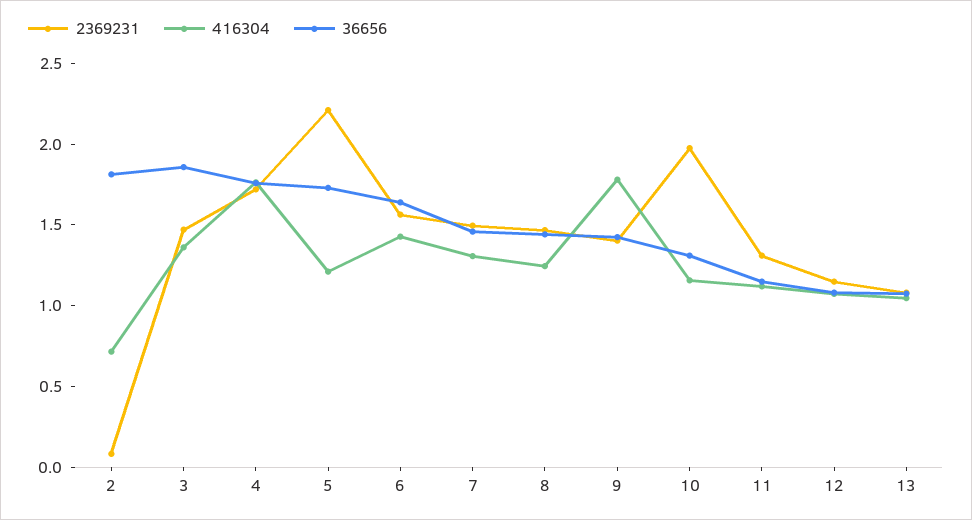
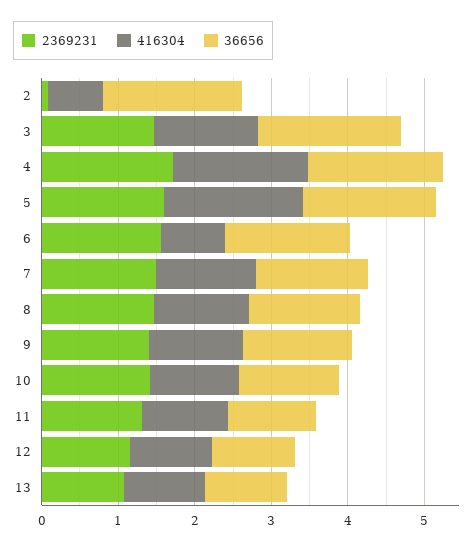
  {
    "2369231": {
      "2": 0.1,
      "3": 1.5,
      "4": 1.7,
-     "5": 2.2,
+     "5": 1.6,
      "6": 1.6,
      "7": 1.5,
      "8": 1.5,
      "9": 1.4,
-     "10": 2,
+     "10": 1.4,
      "11": 1.3,
      "12": 1.1,
      "13": 1.1
    },
    "416304": {
      "2": 0.7,
      "3": 1.4,
      "4": 1.8,
-     "5": 1.2,
+     "5": 1.8,
-     "6": 1.4,
+     "6": 0.8,
      "7": 1.3,
      "8": 1.2,
-     "9": 1.8,
+     "9": 1.2,
      "10": 1.2,
      "11": 1.1,
      "12": 1.1,
      "13": 1
    },
    "36656": {
      "2": 1.8,
      "3": 1.9,
      "4": 1.8,
      "5": 1.7,
      "6": 1.6,
      "7": 1.5,
      "8": 1.4,
      "9": 1.4,
      "10": 1.3,
      "11": 1.1,
      "12": 1.1,
      "13": 1.1
    }
  }

